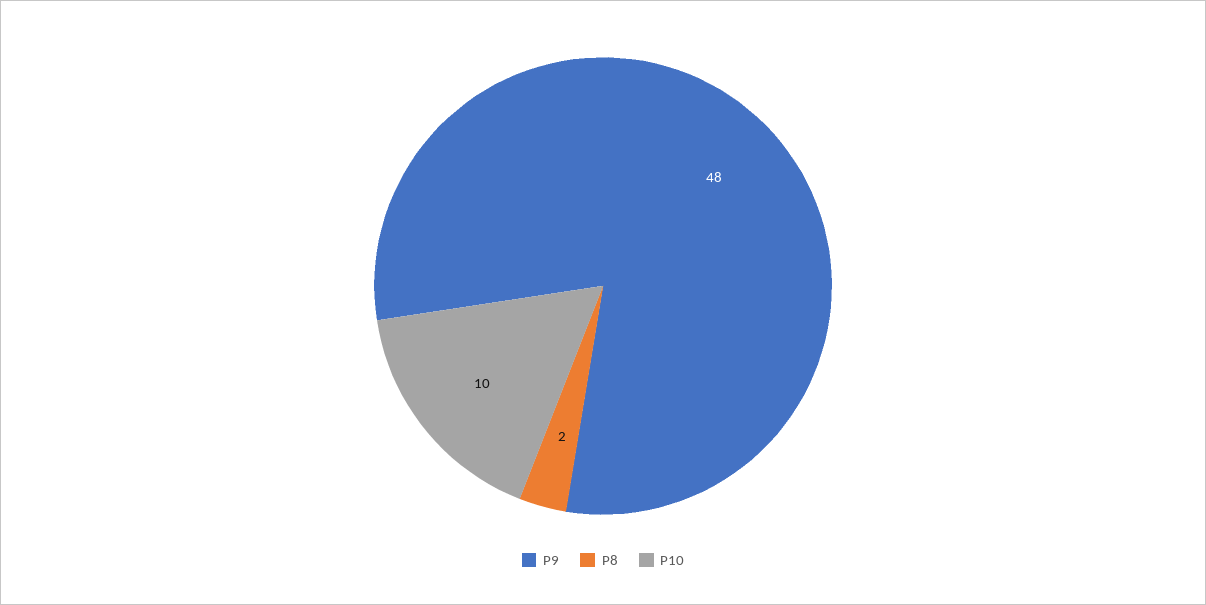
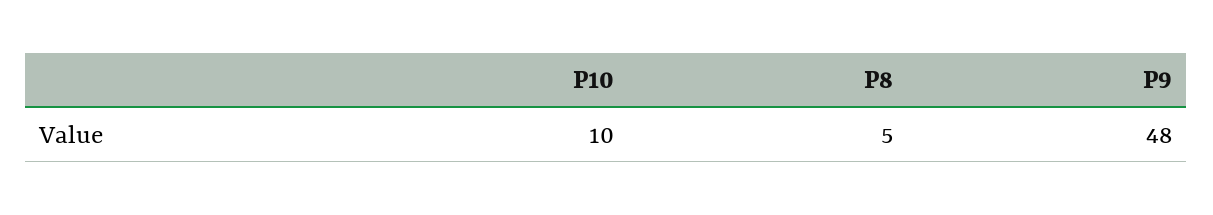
  {
    "P9": 48,
-   "P8": 2,
+   "P8": 5,
    "P10": 10
  }

